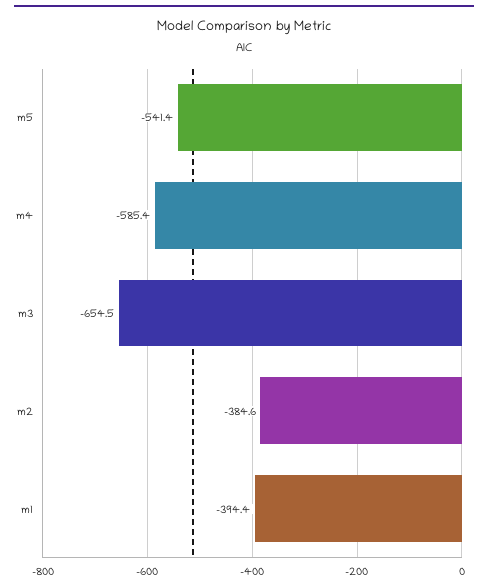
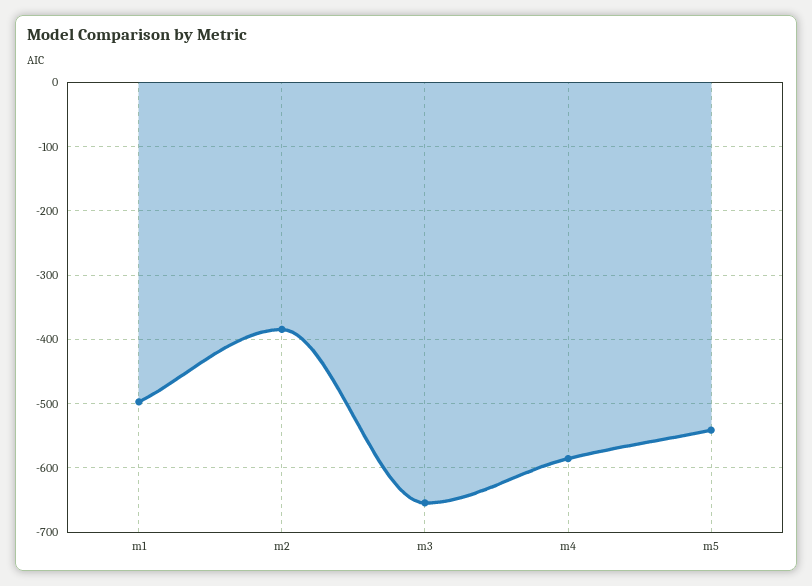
  {
    "m5": -541.4,
    "m4": -585.4,
    "m3": -654.5,
    "m2": -384.6,
-   "m1": -394.4
+   "m1": -500
  }

